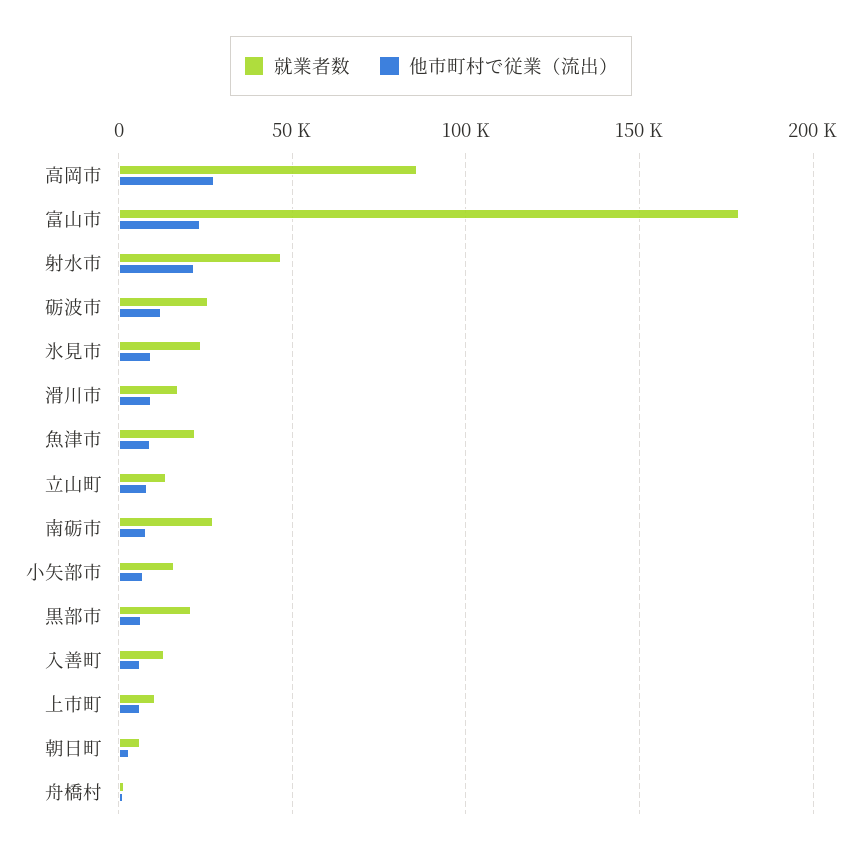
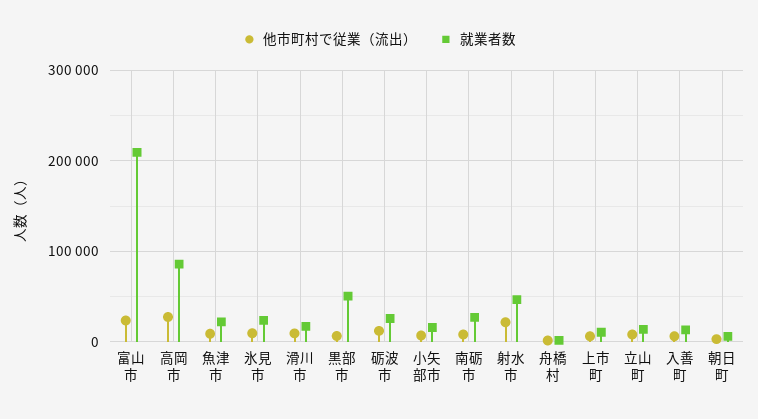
  {
    "就業者数": {
      "高岡市": 85000,
-     "富山市": 180000,
+     "富山市": 210000,
      "射水市": 45000,
      "砺波市": 25000,
      "氷見市": 25000,
      "滑川市": 15000,
      "魚津市": 20000,
      "立山町": 15000,
      "南砺市": 25000,
      "小矢部市": 15000,
-     "黒部市": 20000,
+     "黒部市": 50000,
      "入善町": 15000,
      "上市町": 10000,
      "朝日町": 5000,
      "舟橋村": 0
    },
    "他市町村で従業（流出）": {
      "高岡市": 25000,
      "富山市": 25000,
      "射水市": 20000,
      "砺波市": 10000,
      "氷見市": 10000,
      "滑川市": 10000,
      "魚津市": 10000,
      "立山町": 10000,
      "南砺市": 10000,
      "小矢部市": 5000,
      "黒部市": 5000,
      "入善町": 5000,
      "上市町": 5000,
      "朝日町": 5000,
      "舟橋村": 0
    }
  }

